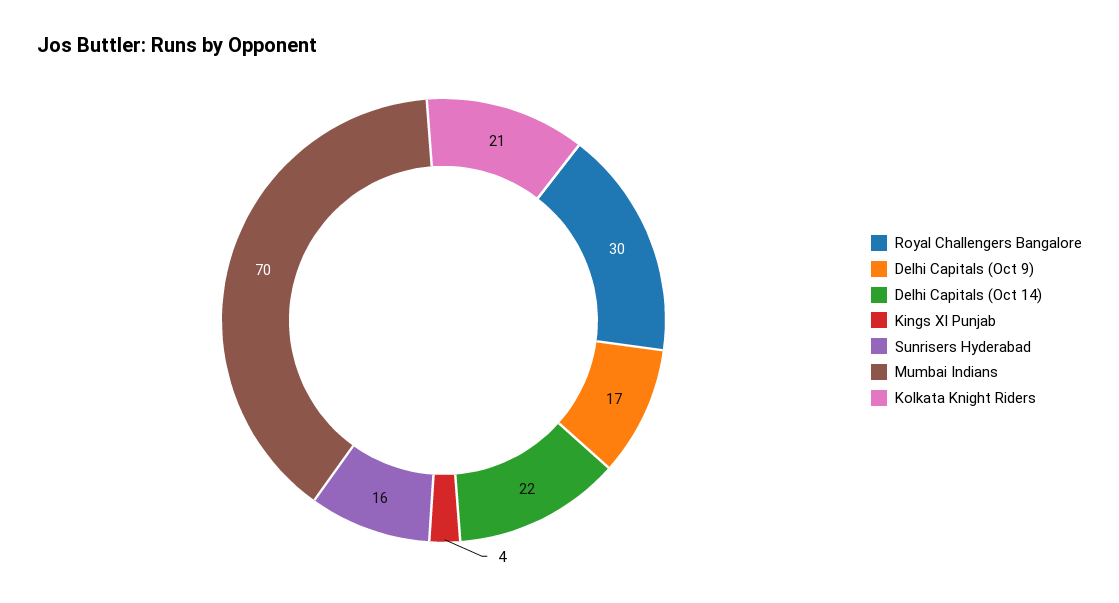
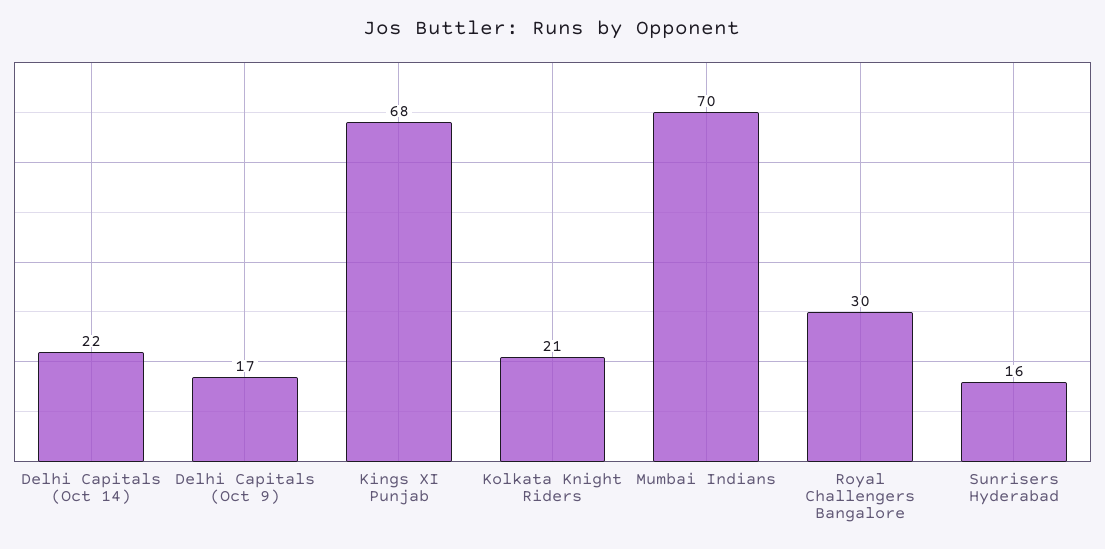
  {
    "Royal Challengers Bangalore": 30,
    "Delhi Capitals (Oct 9)": 17,
    "Delhi Capitals (Oct 14)": 22,
-   "Kings XI Punjab": 4,
+   "Kings XI Punjab": 68,
    "Sunrisers Hyderabad": 16,
    "Mumbai Indians": 70,
    "Kolkata Knight Riders": 21
  }

